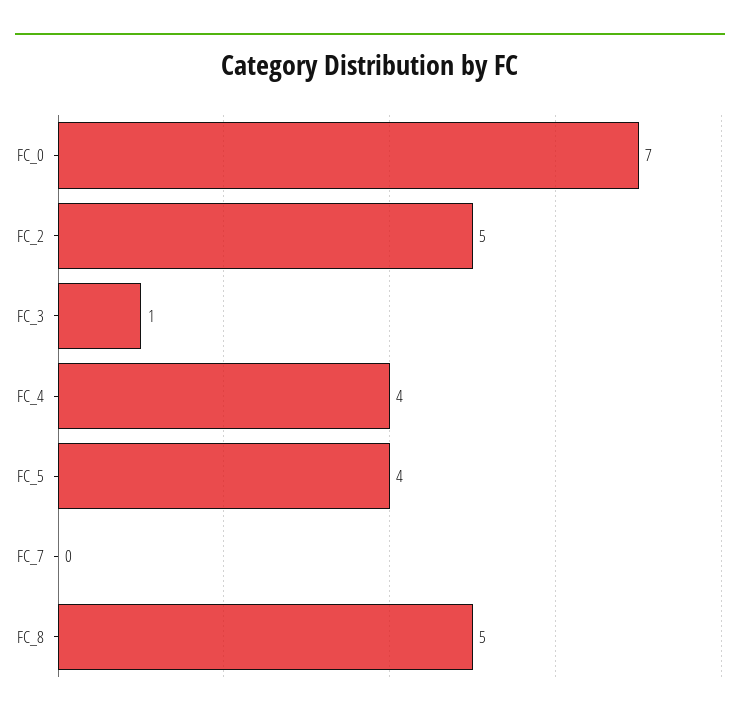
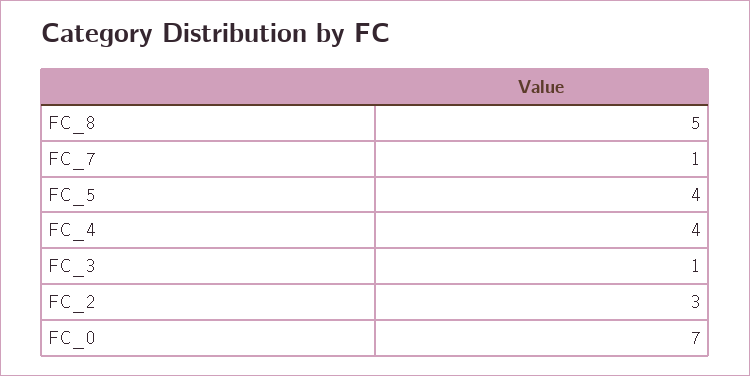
  {
    "FC_0": 7,
-   "FC_2": 5,
+   "FC_2": 3,
    "FC_3": 1,
    "FC_4": 4,
    "FC_5": 4,
-   "FC_7": 0,
+   "FC_7": 1,
    "FC_8": 5
  }

